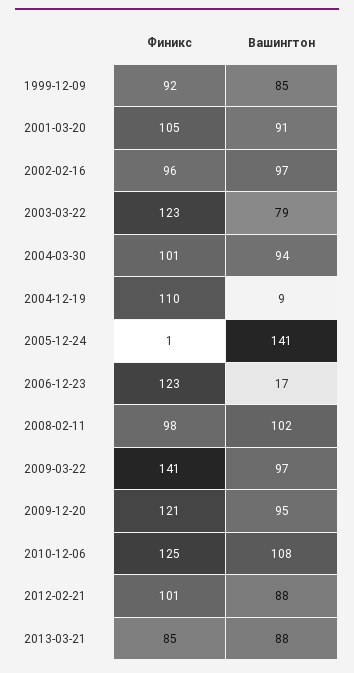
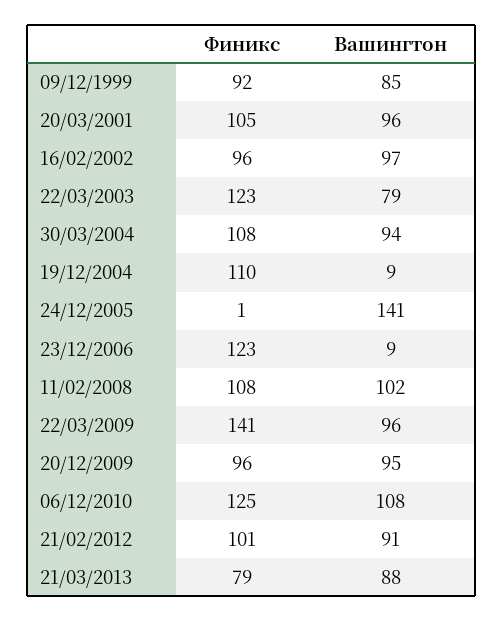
  {
    "Финикс": {
      "1999-12-09": 92,
      "2001-03-20": 105,
      "2002-02-16": 96,
      "2003-03-22": 123,
-     "2004-03-30": 101,
+     "2004-03-30": 108,
      "2004-12-19": 110,
      "2005-12-24": 1,
      "2006-12-23": 123,
-     "2008-02-11": 98,
+     "2008-02-11": 108,
      "2009-03-22": 141,
-     "2009-12-20": 121,
+     "2009-12-20": 96,
      "2010-12-06": 125,
      "2012-02-21": 101,
-     "2013-03-21": 85
+     "2013-03-21": 79
    },
    "Вашингтон": {
      "1999-12-09": 85,
-     "2001-03-20": 91,
+     "2001-03-20": 96,
      "2002-02-16": 97,
      "2003-03-22": 79,
      "2004-03-30": 94,
      "2004-12-19": 9,
      "2005-12-24": 141,
-     "2006-12-23": 17,
+     "2006-12-23": 9,
      "2008-02-11": 102,
-     "2009-03-22": 97,
+     "2009-03-22": 96,
      "2009-12-20": 95,
      "2010-12-06": 108,
-     "2012-02-21": 88,
+     "2012-02-21": 91,
      "2013-03-21": 88
    }
  }

